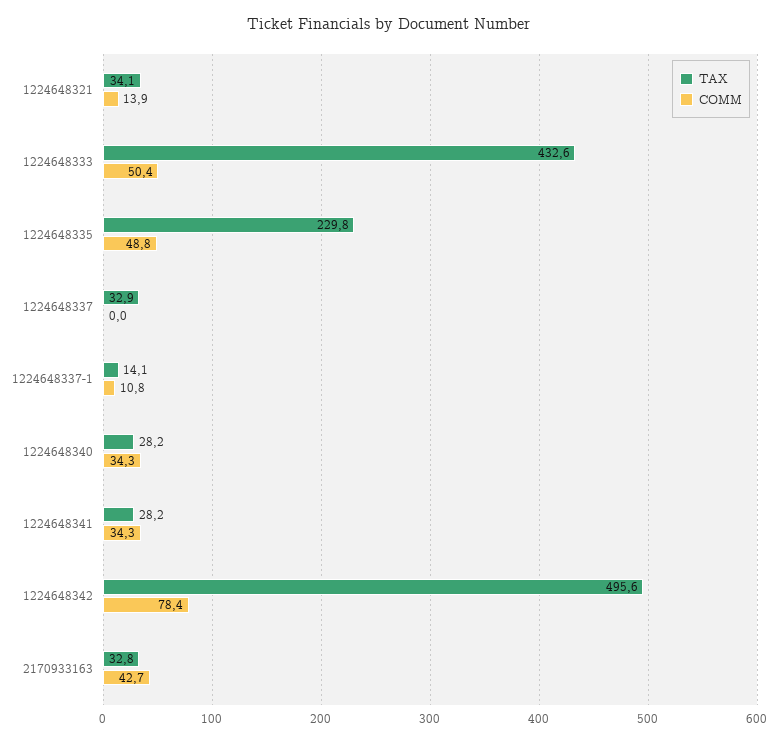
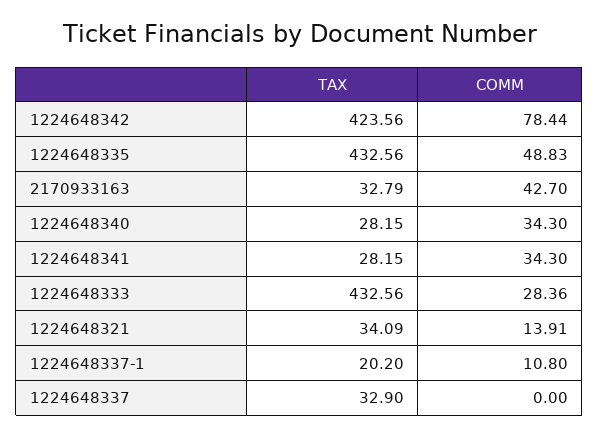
  {
    "TAX": {
      "1224648321": 34.09,
      "1224648333": 432.56,
-     "1224648335": 229.8,
+     "1224648335": 432.56,
      "1224648337": 32.9,
-     "1224648337-1": 14.1,
+     "1224648337-1": 20.2,
      "1224648340": 28.15,
      "1224648341": 28.15,
-     "1224648342": 495.6,
+     "1224648342": 423.56,
      "2170933163": 32.79
    },
    "COMM": {
      "1224648321": 13.91,
-     "1224648333": 50.4,
+     "1224648333": 28.36,
      "1224648335": 48.83,
      "1224648337": 0,
      "1224648337-1": 10.8,
      "1224648340": 34.3,
      "1224648341": 34.3,
      "1224648342": 78.44,
      "2170933163": 42.7
    }
  }

